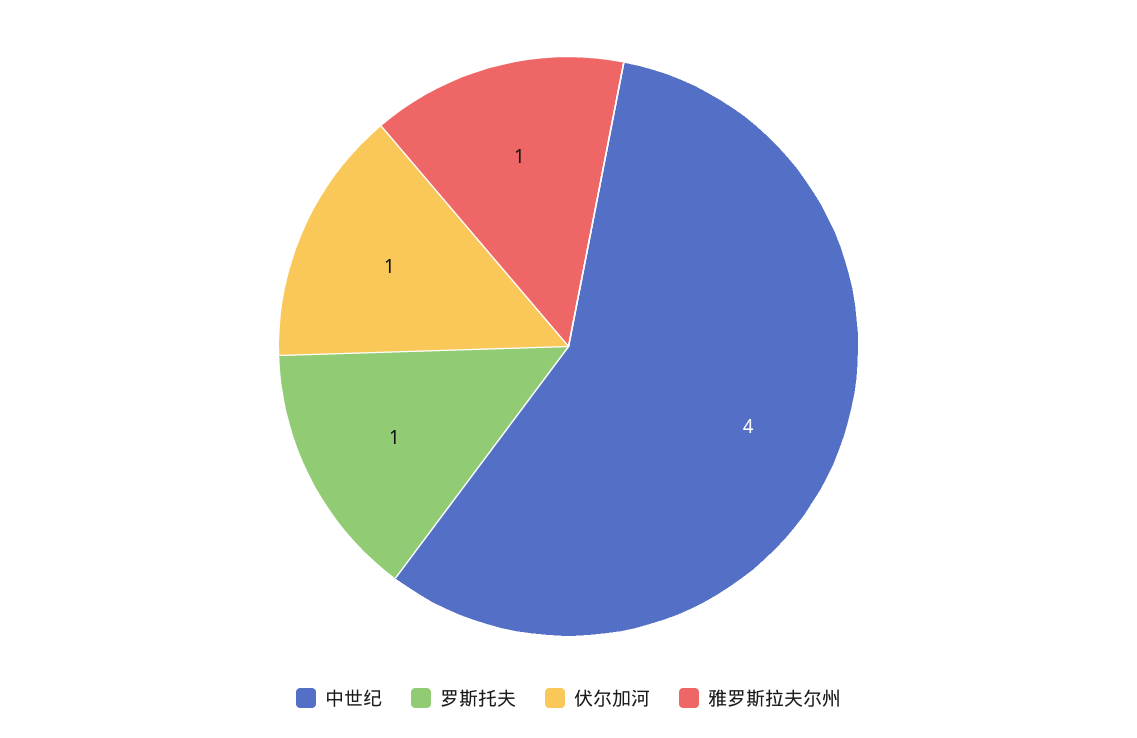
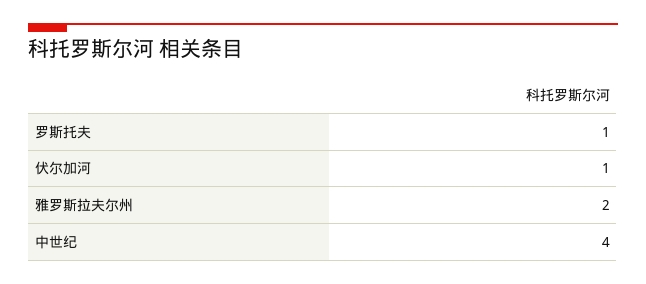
  {
    "中世纪": 4,
    "罗斯托夫": 1,
    "伏尔加河": 1,
-   "雅罗斯拉夫尔州": 1
+   "雅罗斯拉夫尔州": 2
  }

